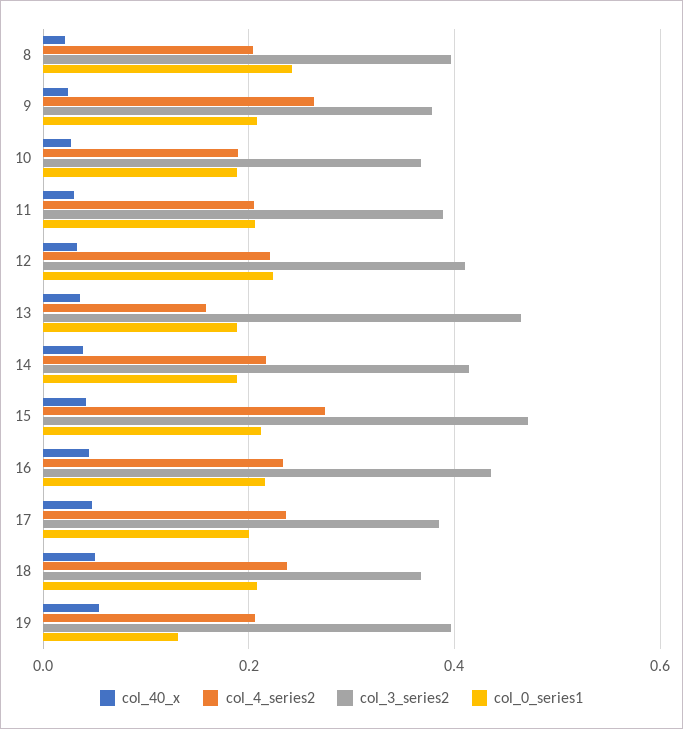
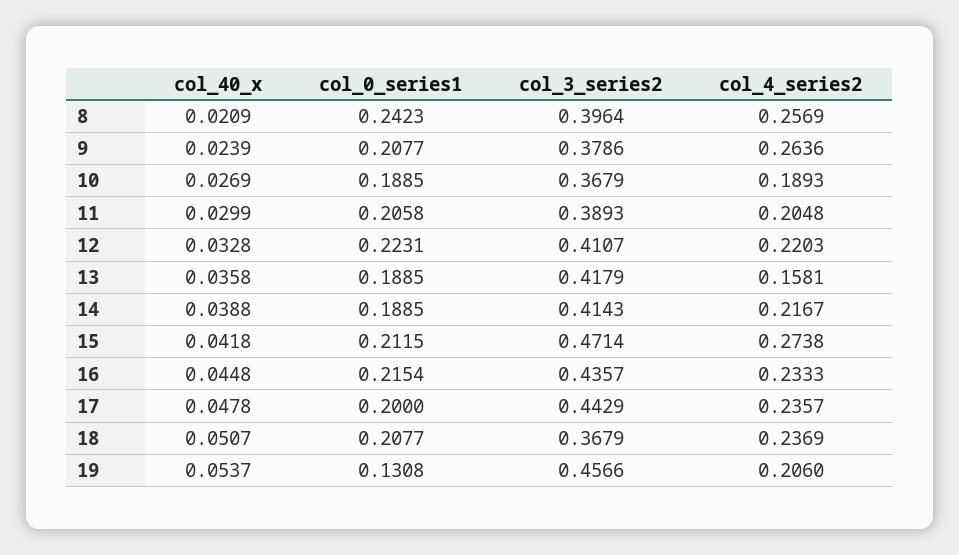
  {
    "col_40_x": {
      "8": 0.0209,
      "9": 0.0239,
      "10": 0.0269,
      "11": 0.0299,
      "12": 0.0328,
      "13": 0.0358,
      "14": 0.0388,
      "15": 0.0418,
      "16": 0.0448,
      "17": 0.0478,
      "18": 0.0507,
      "19": 0.0537
    },
    "col_4_series2": {
-     "8": 0.2,
+     "8": 0.2569,
      "9": 0.2636,
      "10": 0.1893,
      "11": 0.2048,
      "12": 0.2203,
      "13": 0.1581,
      "14": 0.2167,
      "15": 0.2738,
      "16": 0.2333,
      "17": 0.2357,
      "18": 0.2369,
      "19": 0.206
    },
    "col_3_series2": {
      "8": 0.3964,
      "9": 0.3786,
      "10": 0.3679,
      "11": 0.3893,
      "12": 0.4107,
-     "13": 0.46,
+     "13": 0.4179,
      "14": 0.4143,
      "15": 0.4714,
      "16": 0.4357,
-     "17": 0.38,
+     "17": 0.4429,
      "18": 0.3679,
-     "19": 0.4
+     "19": 0.4566
    },
    "col_0_series1": {
      "8": 0.2423,
      "9": 0.2077,
      "10": 0.1885,
      "11": 0.2058,
      "12": 0.2231,
      "13": 0.1885,
      "14": 0.1885,
      "15": 0.2115,
      "16": 0.2154,
      "17": 0.2,
      "18": 0.2077,
      "19": 0.1308
    }
  }

